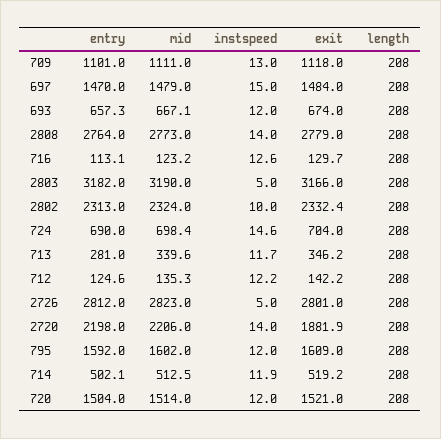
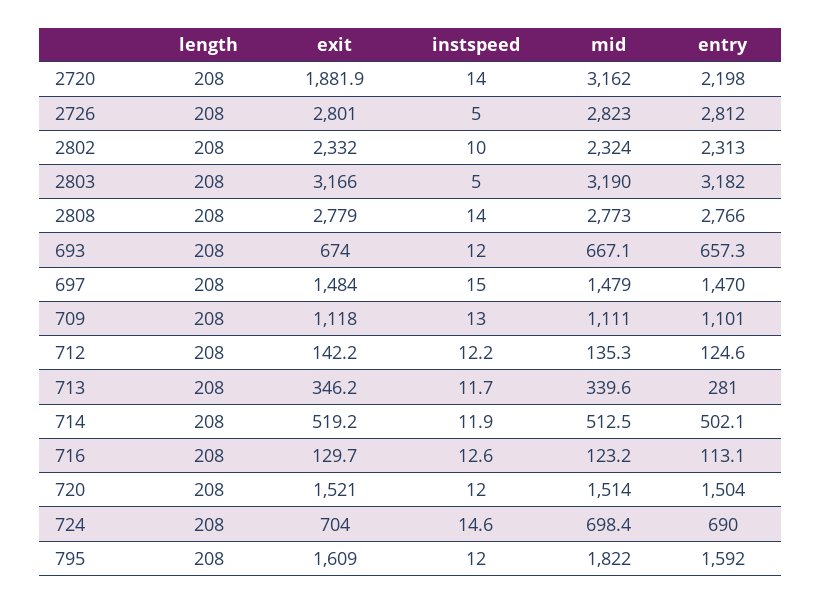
  {
    "entry": {
      "709": 1101,
      "697": 1470,
      "693": 657.3,
-     "2808": 2764,
+     "2808": 2766,
      "716": 113.1,
      "2803": 3182,
      "2802": 2313,
      "724": 690,
      "713": 281,
      "712": 124.6,
      "2726": 2812,
      "2720": 2198,
      "795": 1592,
      "714": 502.1,
      "720": 1504
    },
    "mid": {
      "709": 1111,
      "697": 1479,
      "693": 667.1,
      "2808": 2773,
      "716": 123.2,
      "2803": 3190,
      "2802": 2324,
      "724": 698.4,
      "713": 339.6,
      "712": 135.3,
      "2726": 2823,
-     "2720": 2206,
+     "2720": 3162,
-     "795": 1602,
+     "795": 1822,
      "714": 512.5,
      "720": 1514
    },
    "instspeed": {
      "709": 13,
      "697": 15,
      "693": 12,
      "2808": 14,
      "716": 12.6,
      "2803": 5,
      "2802": 10,
      "724": 14.6,
      "713": 11.7,
      "712": 12.2,
      "2726": 5,
      "2720": 14,
      "795": 12,
      "714": 11.9,
      "720": 12
    },
    "exit": {
      "709": 1118,
      "697": 1484,
      "693": 674,
      "2808": 2779,
      "716": 129.7,
      "2803": 3166,
-     "2802": 2332.4,
+     "2802": 2332,
      "724": 704,
      "713": 346.2,
      "712": 142.2,
      "2726": 2801,
      "2720": 1881.9,
      "795": 1609,
      "714": 519.2,
      "720": 1521
    },
    "length": {
      "709": 208,
      "697": 208,
      "693": 208,
      "2808": 208,
      "716": 208,
      "2803": 208,
      "2802": 208,
      "724": 208,
      "713": 208,
      "712": 208,
      "2726": 208,
      "2720": 208,
      "795": 208,
      "714": 208,
      "720": 208
    }
  }

